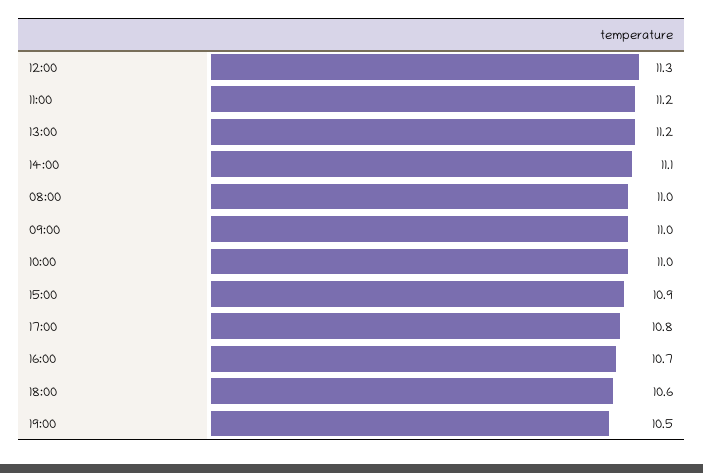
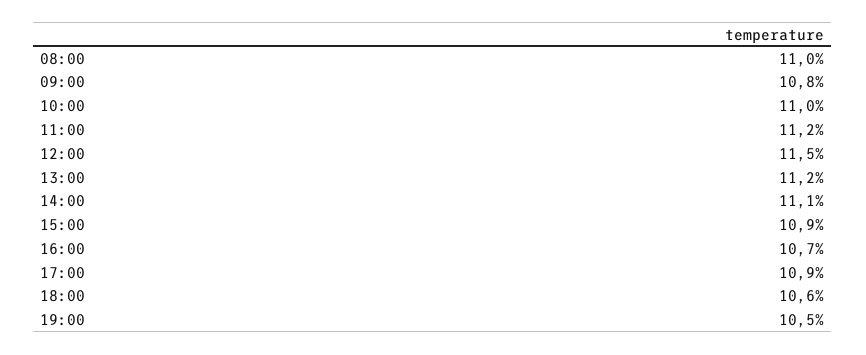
  {
-   "12:00": 11.3,
+   "12:00": 11.5,
    "11:00": 11.2,
    "13:00": 11.2,
    "14:00": 11.1,
    "08:00": 11,
-   "09:00": 11,
+   "09:00": 10.8,
    "10:00": 11,
    "15:00": 10.9,
-   "17:00": 10.8,
+   "17:00": 10.9,
    "16:00": 10.7,
    "18:00": 10.6,
    "19:00": 10.5
  }

